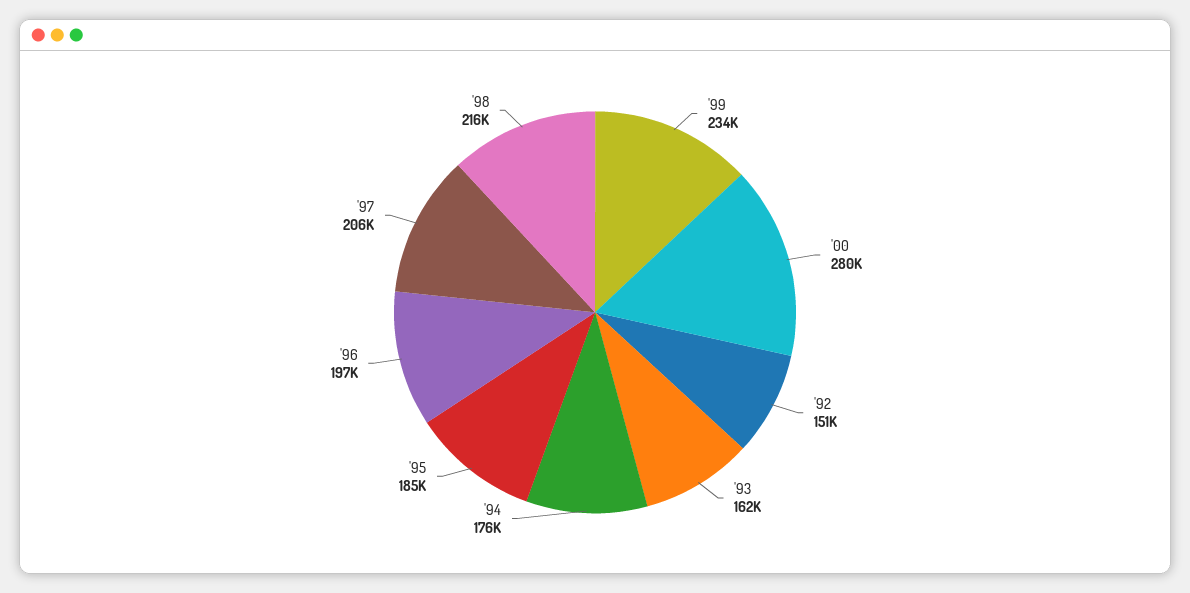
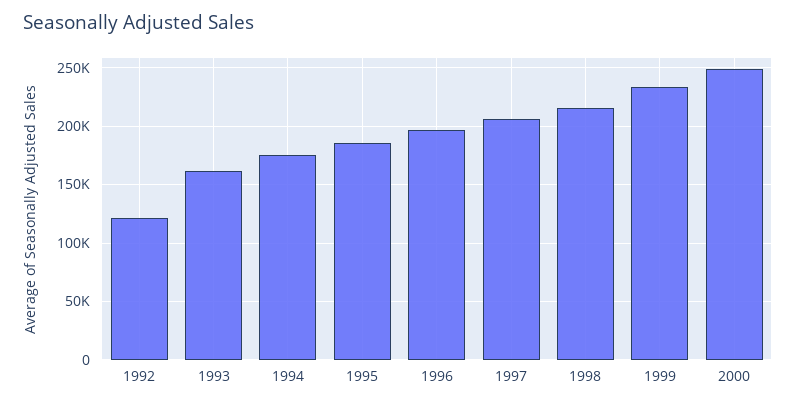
  {
    "'99": 234000,
-   "'00": 280000,
+   "'00": 250000,
-   "'92": 151000,
+   "'92": 120000,
    "'93": 162000,
    "'94": 176000,
    "'95": 185000,
    "'96": 197000,
    "'97": 206000,
    "'98": 216000
  }

